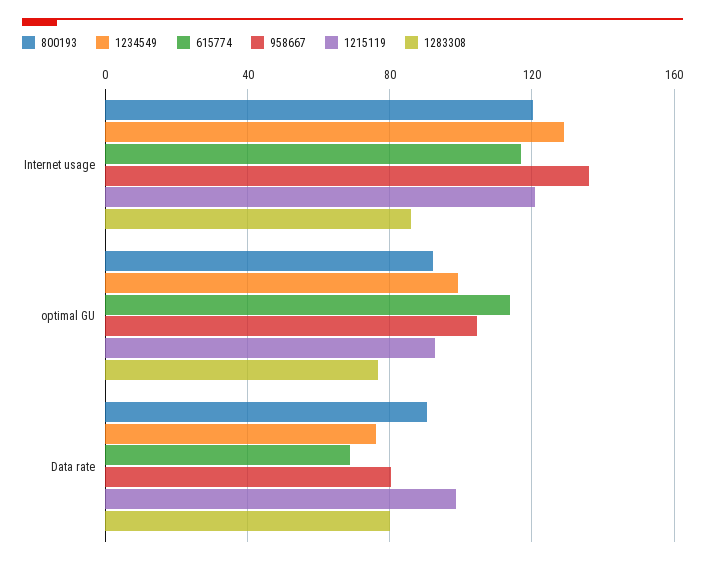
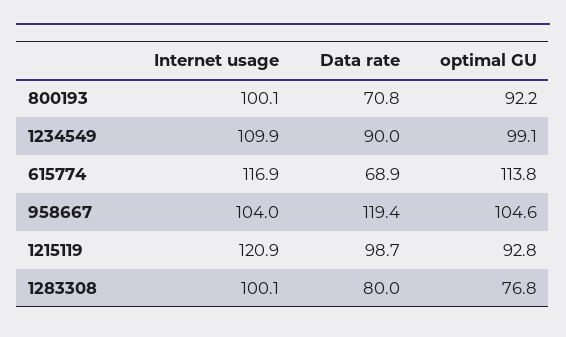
  {
    "800193": {
-     "Internet usage": 120,
+     "Internet usage": 100.1,
      "optimal GU": 92.2,
-     "Data rate": 90
+     "Data rate": 70.8
    },
    "1234549": {
-     "Internet usage": 130,
+     "Internet usage": 109.9,
      "optimal GU": 99.1,
-     "Data rate": 75
+     "Data rate": 90
    },
    "615774": {
      "Internet usage": 116.9,
      "optimal GU": 113.8,
      "Data rate": 68.9
    },
    "958667": {
-     "Internet usage": 135,
+     "Internet usage": 104,
      "optimal GU": 104.6,
-     "Data rate": 80
+     "Data rate": 119.4
    },
    "1215119": {
      "Internet usage": 120.9,
      "optimal GU": 92.8,
      "Data rate": 98.7
    },
    "1283308": {
-     "Internet usage": 85,
+     "Internet usage": 100.1,
      "optimal GU": 76.8,
      "Data rate": 80
    }
  }

